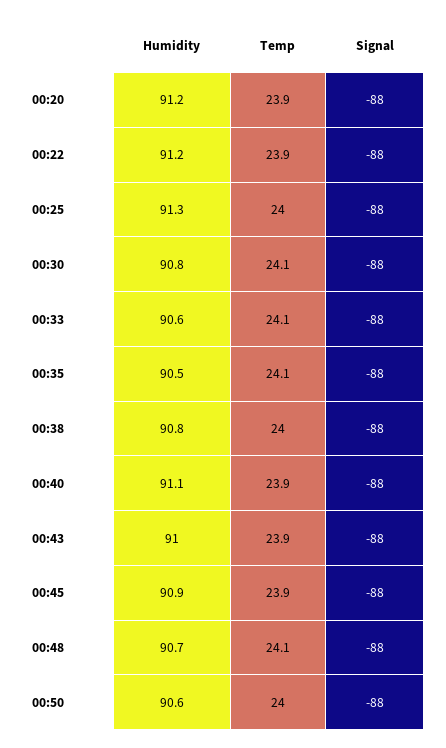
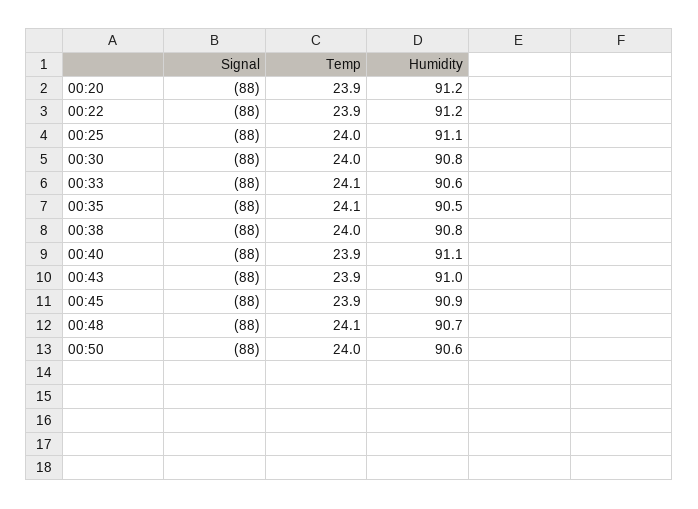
  {
    "Humidity": {
      "00:20": 91.2,
      "00:22": 91.2,
-     "00:25": 91.3,
+     "00:25": 91.1,
      "00:30": 90.8,
      "00:33": 90.6,
      "00:35": 90.5,
      "00:38": 90.8,
      "00:40": 91.1,
      "00:43": 91,
      "00:45": 90.9,
      "00:48": 90.7,
      "00:50": 90.6
    },
    "Temp": {
      "00:20": 23.9,
      "00:22": 23.9,
      "00:25": 24,
-     "00:30": 24.1,
+     "00:30": 24,
      "00:33": 24.1,
      "00:35": 24.1,
      "00:38": 24,
      "00:40": 23.9,
      "00:43": 23.9,
      "00:45": 23.9,
      "00:48": 24.1,
      "00:50": 24
    },
    "Signal": {
      "00:20": -88,
      "00:22": -88,
      "00:25": -88,
      "00:30": -88,
      "00:33": -88,
      "00:35": -88,
      "00:38": -88,
      "00:40": -88,
      "00:43": -88,
      "00:45": -88,
      "00:48": -88,
      "00:50": -88
    }
  }

